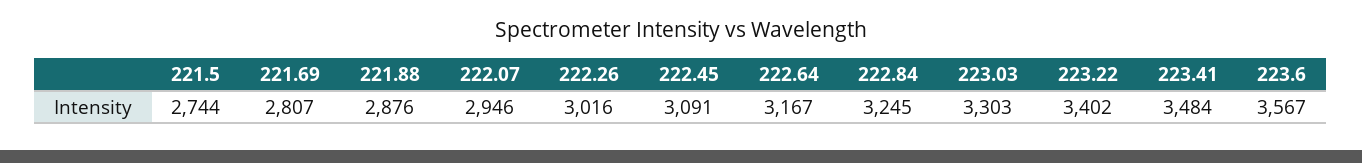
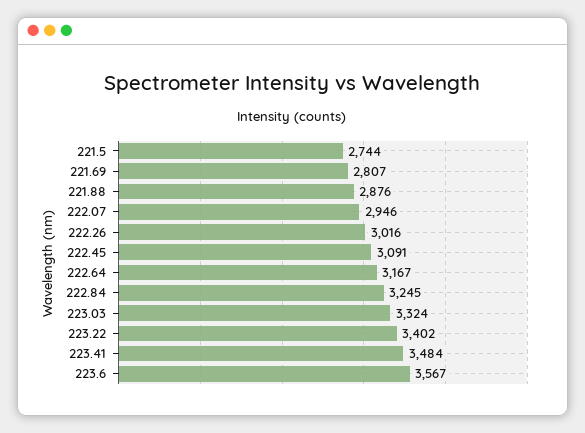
  {
    "221.5": 2744,
    "221.69": 2807,
    "221.88": 2876,
    "222.07": 2946,
    "222.26": 3016,
    "222.45": 3091,
    "222.64": 3167,
    "222.84": 3245,
-   "223.03": 3303,
+   "223.03": 3324,
    "223.22": 3402,
    "223.41": 3484,
    "223.6": 3567
  }

